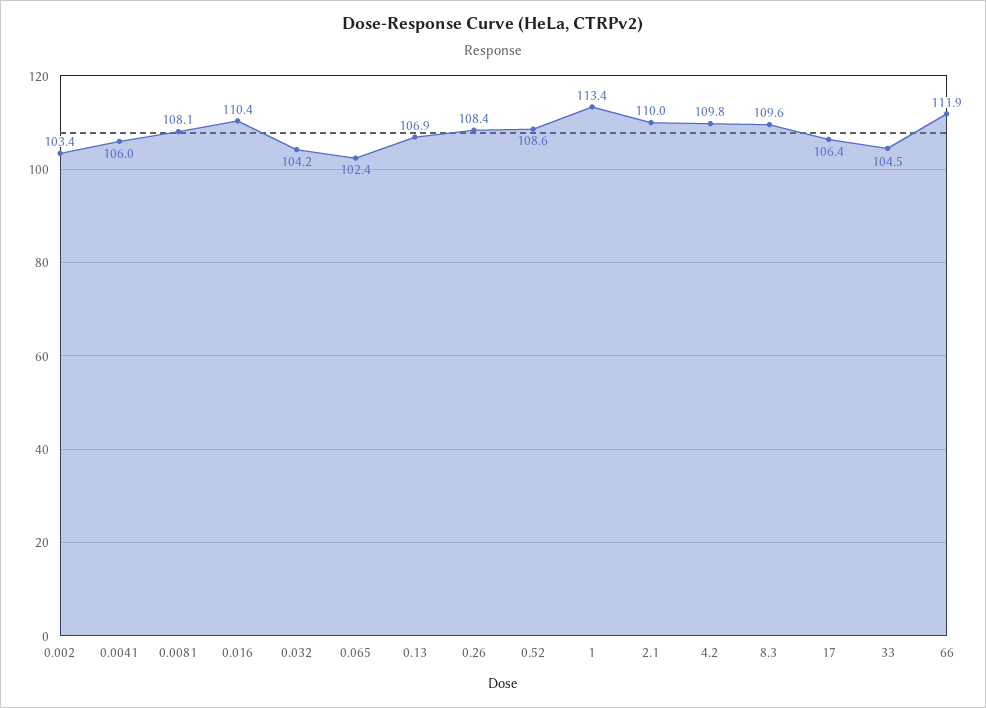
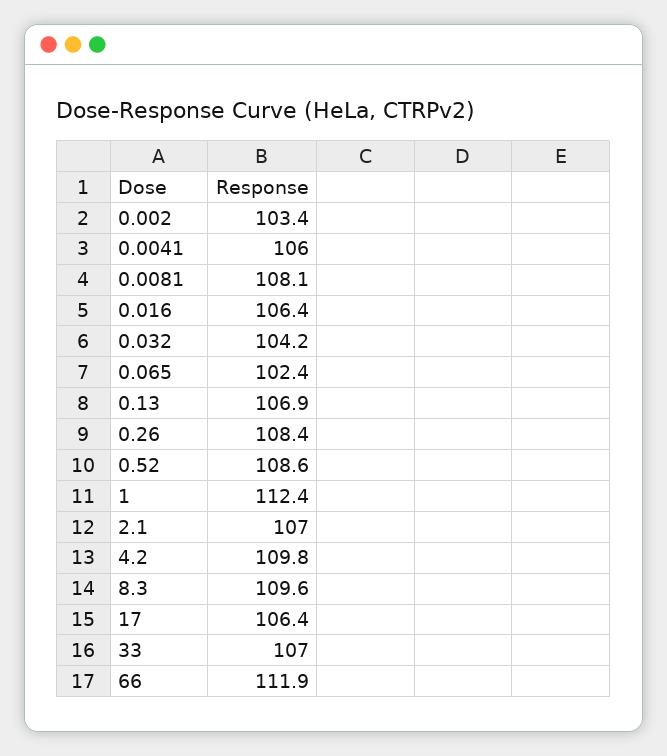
  {
    "0.002": 103.4,
    "0.0041": 106,
    "0.0081": 108.1,
-   "0.016": 110.4,
+   "0.016": 106.4,
    "0.032": 104.2,
    "0.065": 102.4,
    "0.13": 106.9,
    "0.26": 108.4,
    "0.52": 108.6,
-   "1": 113.4,
+   "1": 112.4,
-   "2.1": 110,
+   "2.1": 107,
    "4.2": 109.8,
    "8.3": 109.6,
    "17": 106.4,
-   "33": 104.5,
+   "33": 107,
    "66": 111.9
  }

